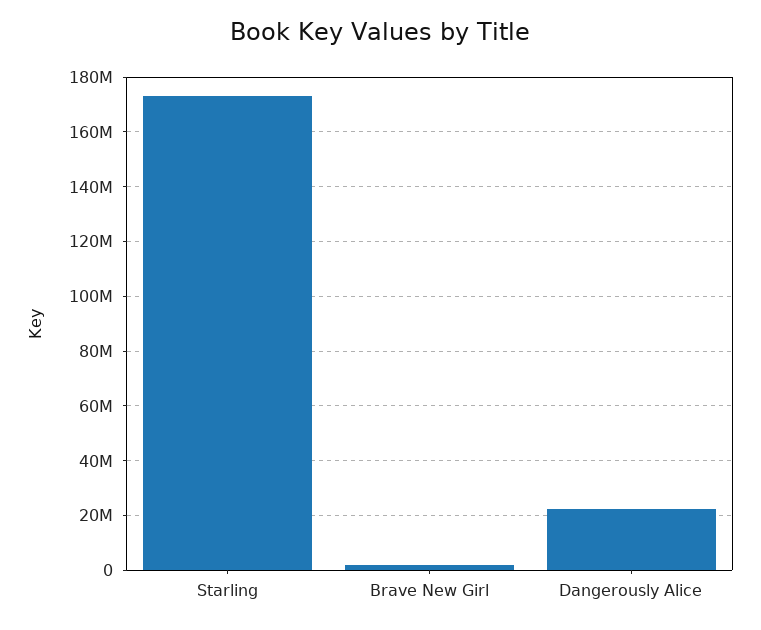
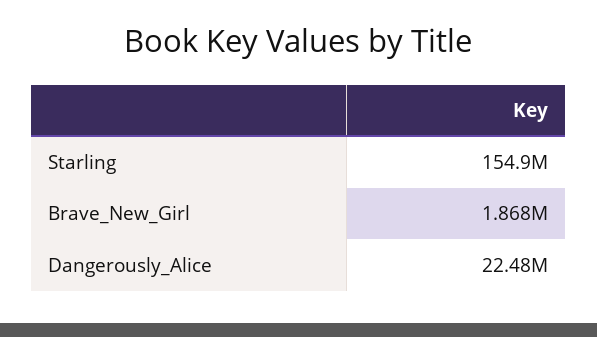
  {
-   "Starling": 172500000,
+   "Starling": 154900000,
    "Brave New Girl": 1868000,
    "Dangerously Alice": 22480000
  }

